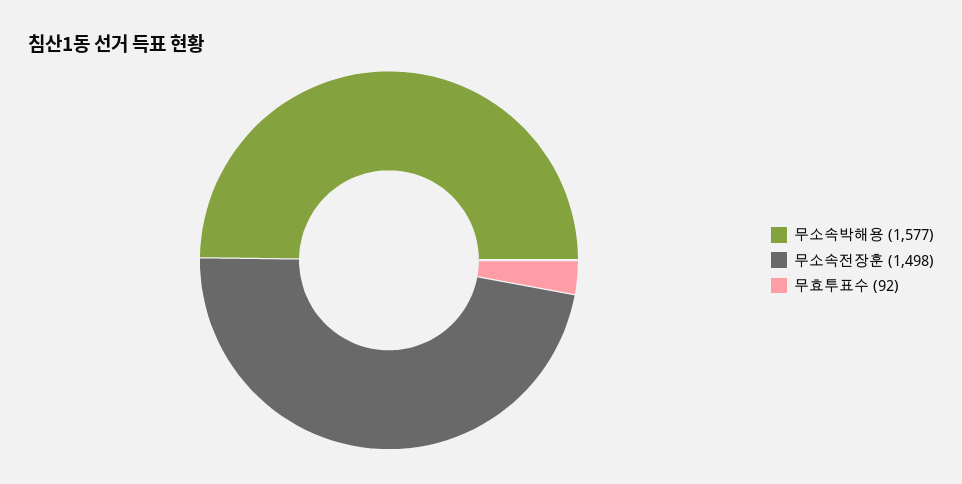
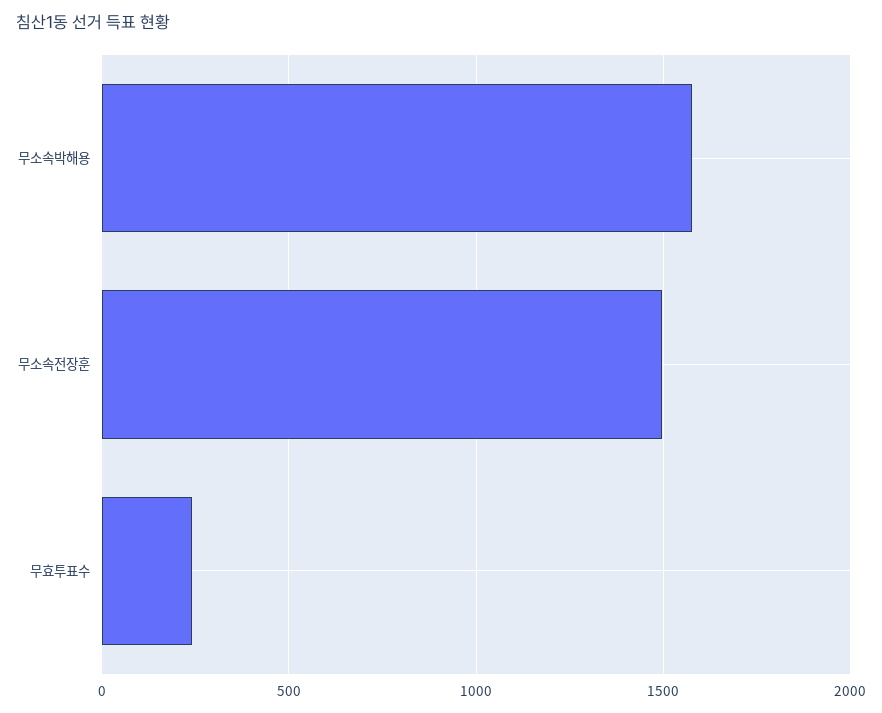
  {
    "무소속박해용": 1577,
    "무소속전장훈": 1498,
-   "무효투표수": 92
+   "무효투표수": 250
  }

